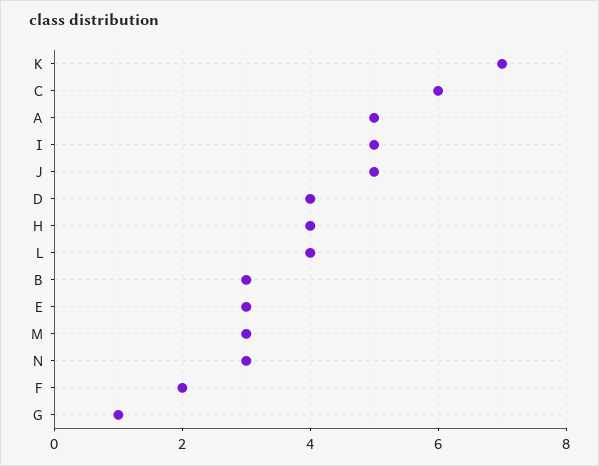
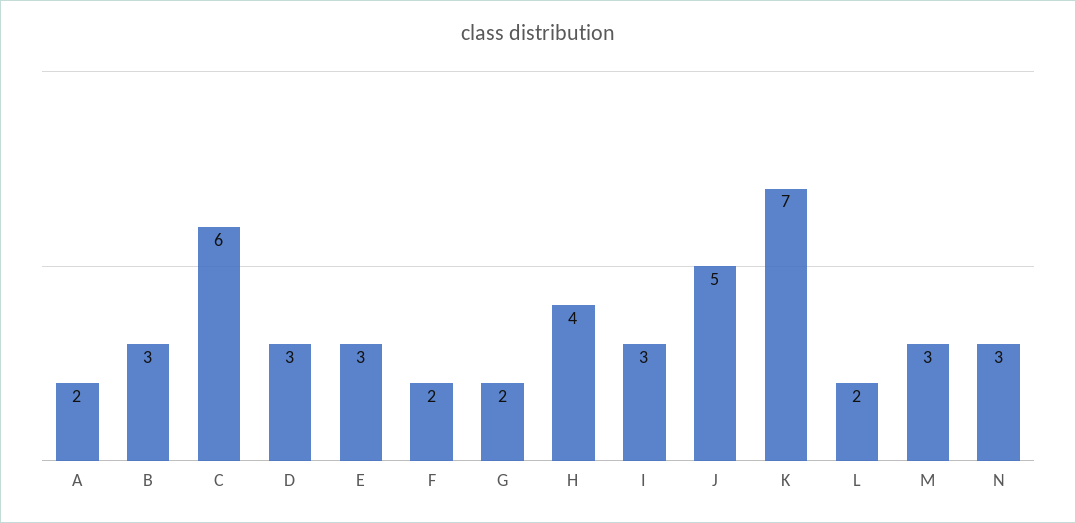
  {
    "K": 7,
    "C": 6,
-   "A": 5,
+   "A": 2,
-   "I": 5,
+   "I": 3,
    "J": 5,
-   "D": 4,
+   "D": 3,
    "H": 4,
-   "L": 4,
+   "L": 2,
    "B": 3,
    "E": 3,
    "M": 3,
    "N": 3,
    "F": 2,
-   "G": 1
+   "G": 2
  }

